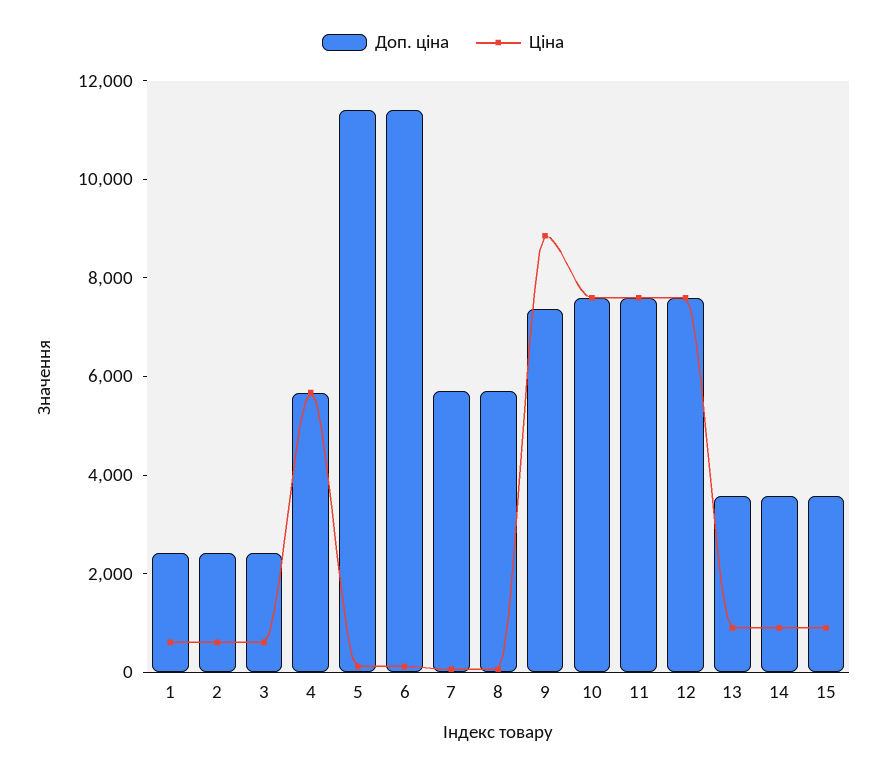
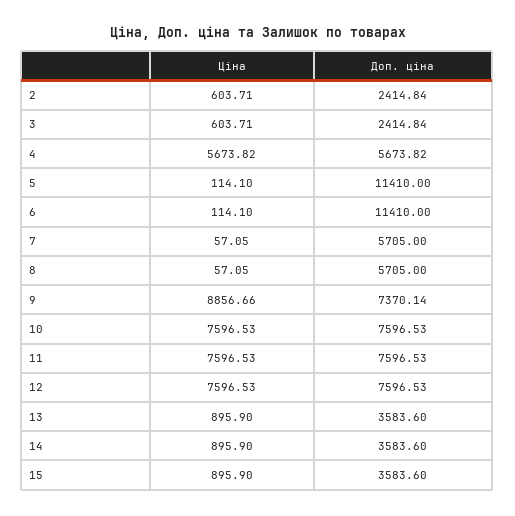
  {
    "Доп. ціна": {
-     "1": 2500,
      "2": 2414.84,
      "3": 2414.84,
      "4": 5673.82,
      "5": 11410,
      "6": 11410,
      "7": 5705,
      "8": 5705,
      "9": 7370.14,
      "10": 7596.53,
      "11": 7596.53,
      "12": 7596.53,
      "13": 3583.6,
      "14": 3583.6,
      "15": 3583.6
    },
    "Ціна": {
-     "1": 500,
      "2": 603.71,
      "3": 603.71,
      "4": 5673.82,
      "5": 114.1,
      "6": 114.1,
      "7": 57.05,
      "8": 57.05,
      "9": 8856.66,
      "10": 7596.53,
      "11": 7596.53,
      "12": 7596.53,
      "13": 895.9,
      "14": 895.9,
      "15": 895.9
    }
  }

